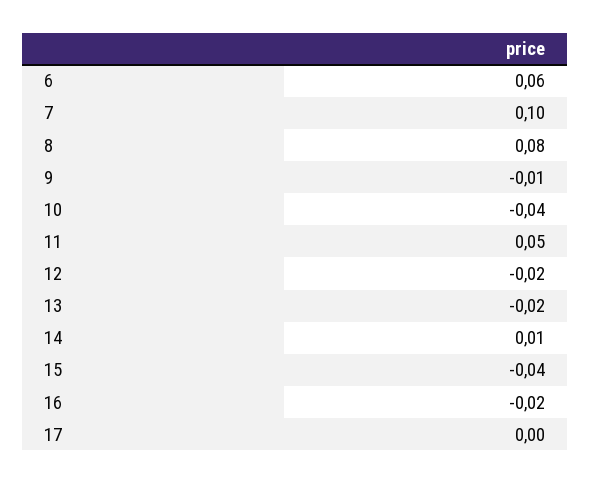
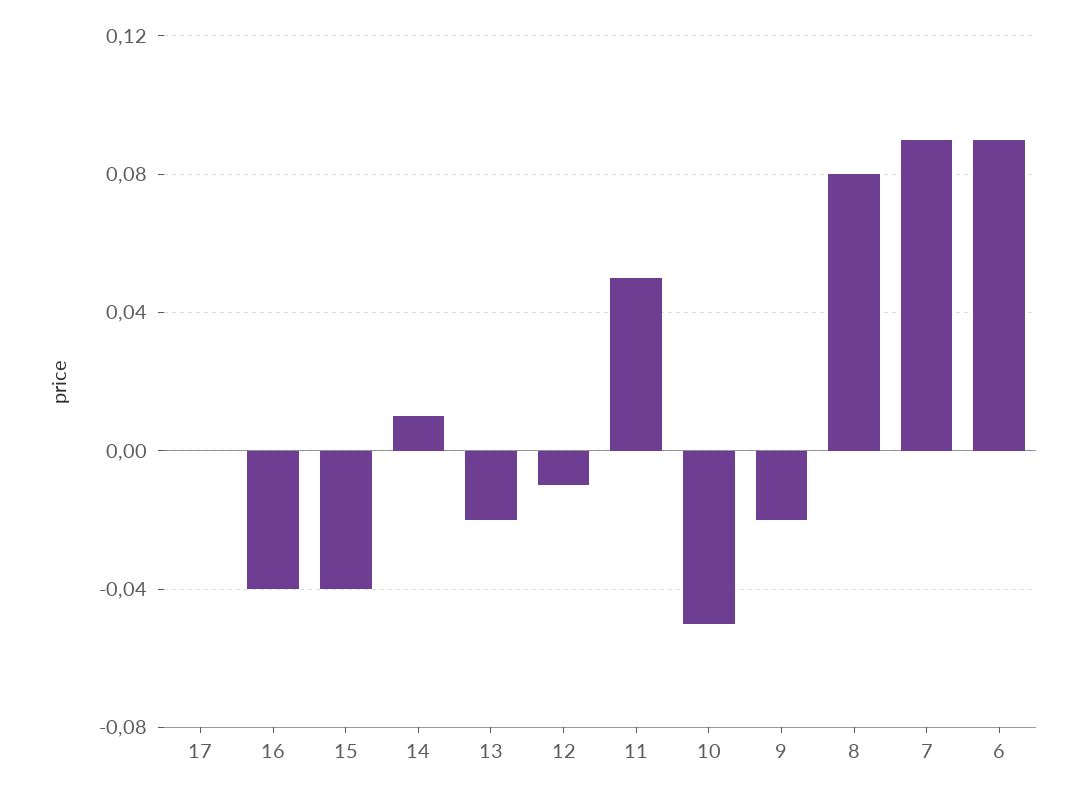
  {
-   "6": 0.06,
+   "6": 0.09,
-   "7": 0.1,
+   "7": 0.09,
    "8": 0.08,
-   "9": -0.01,
+   "9": -0.02,
-   "10": -0.04,
+   "10": -0.05,
    "11": 0.05,
-   "12": -0.02,
+   "12": -0.01,
    "13": -0.02,
    "14": 0.01,
    "15": -0.04,
-   "16": -0.02,
+   "16": -0.04,
    "17": 0
  }

